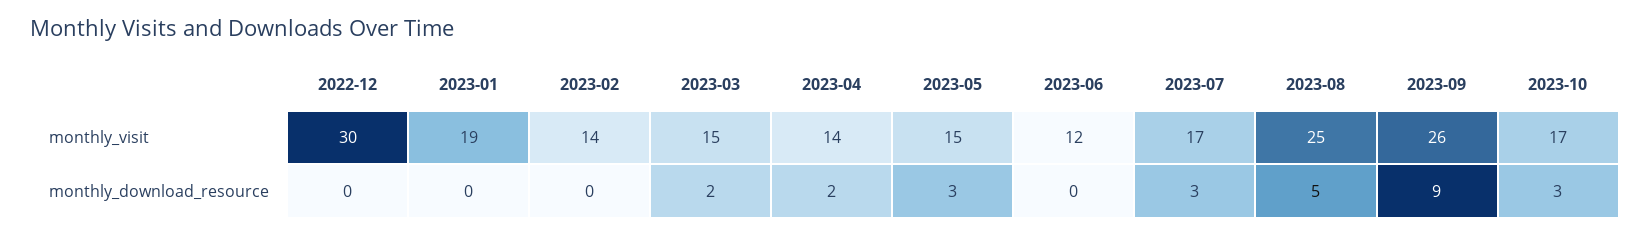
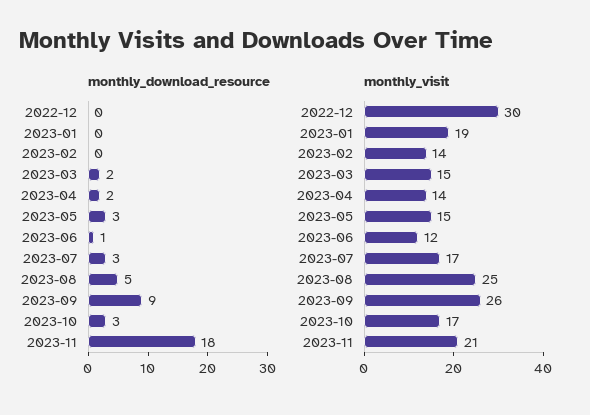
  {
    "monthly_visit": {
      "2022-12": 30,
      "2023-01": 19,
      "2023-02": 14,
      "2023-03": 15,
      "2023-04": 14,
      "2023-05": 15,
      "2023-06": 12,
      "2023-07": 17,
      "2023-08": 25,
      "2023-09": 26,
-     "2023-10": 17
+     "2023-10": 17,
+     "2023-11": 21
    },
    "monthly_download_resource": {
      "2022-12": 0,
      "2023-01": 0,
      "2023-02": 0,
      "2023-03": 2,
      "2023-04": 2,
      "2023-05": 3,
-     "2023-06": 0,
+     "2023-06": 1,
      "2023-07": 3,
      "2023-08": 5,
      "2023-09": 9,
-     "2023-10": 3
+     "2023-10": 3,
+     "2023-11": 18
    }
  }

